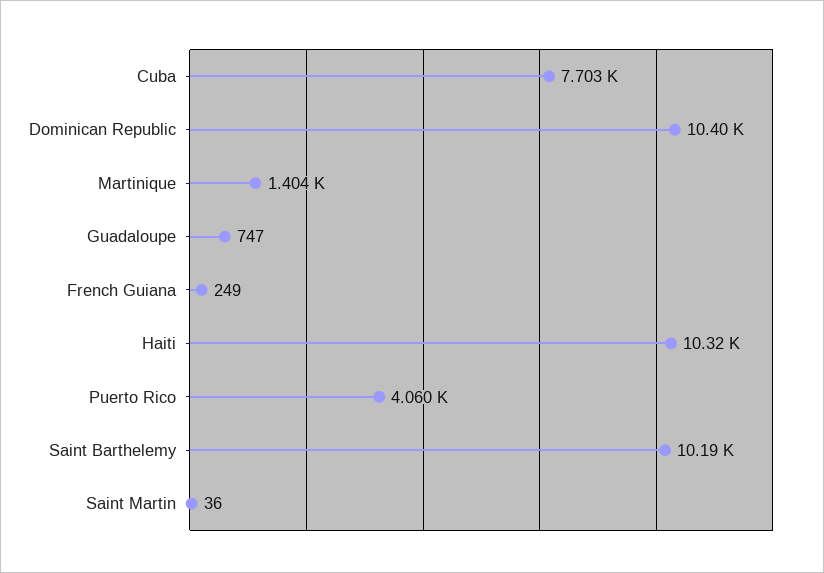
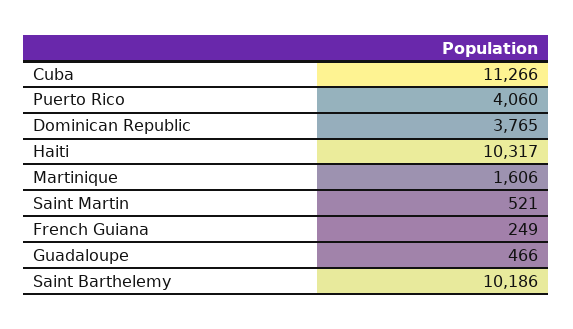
  {
-   "Cuba": 7703,
+   "Cuba": 11266,
-   "Dominican Republic": 10400,
+   "Dominican Republic": 3765,
-   "Martinique": 1404,
+   "Martinique": 1606,
-   "Guadaloupe": 747,
+   "Guadaloupe": 466,
    "French Guiana": 249,
    "Haiti": 10317,
    "Puerto Rico": 4060,
    "Saint Barthelemy": 10186,
-   "Saint Martin": 36
+   "Saint Martin": 521
  }

